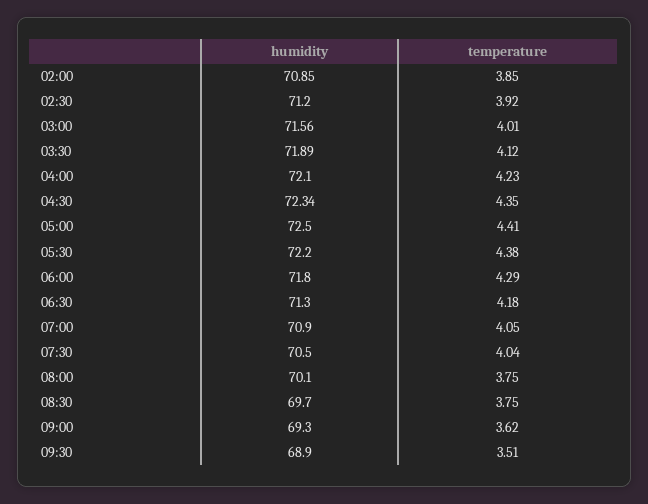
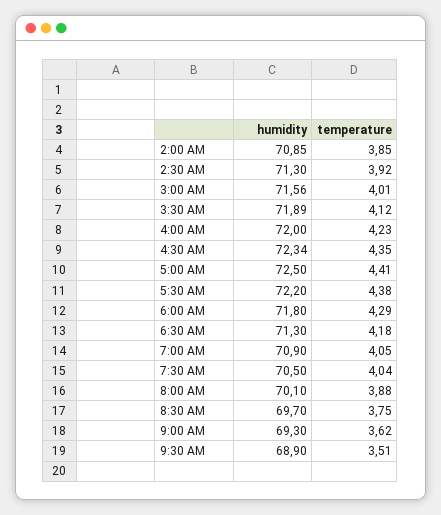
  {
    "humidity": {
      "02:00": 70.85,
-     "02:30": 71.2,
+     "02:30": 71.3,
      "03:00": 71.56,
      "03:30": 71.89,
-     "04:00": 72.1,
+     "04:00": 72,
      "04:30": 72.34,
      "05:00": 72.5,
      "05:30": 72.2,
      "06:00": 71.8,
      "06:30": 71.3,
      "07:00": 70.9,
      "07:30": 70.5,
      "08:00": 70.1,
      "08:30": 69.7,
      "09:00": 69.3,
      "09:30": 68.9
    },
    "temperature": {
      "02:00": 3.85,
      "02:30": 3.92,
      "03:00": 4.01,
      "03:30": 4.12,
      "04:00": 4.23,
      "04:30": 4.35,
      "05:00": 4.41,
      "05:30": 4.38,
      "06:00": 4.29,
      "06:30": 4.18,
      "07:00": 4.05,
      "07:30": 4.04,
-     "08:00": 3.75,
+     "08:00": 3.88,
      "08:30": 3.75,
      "09:00": 3.62,
      "09:30": 3.51
    }
  }

